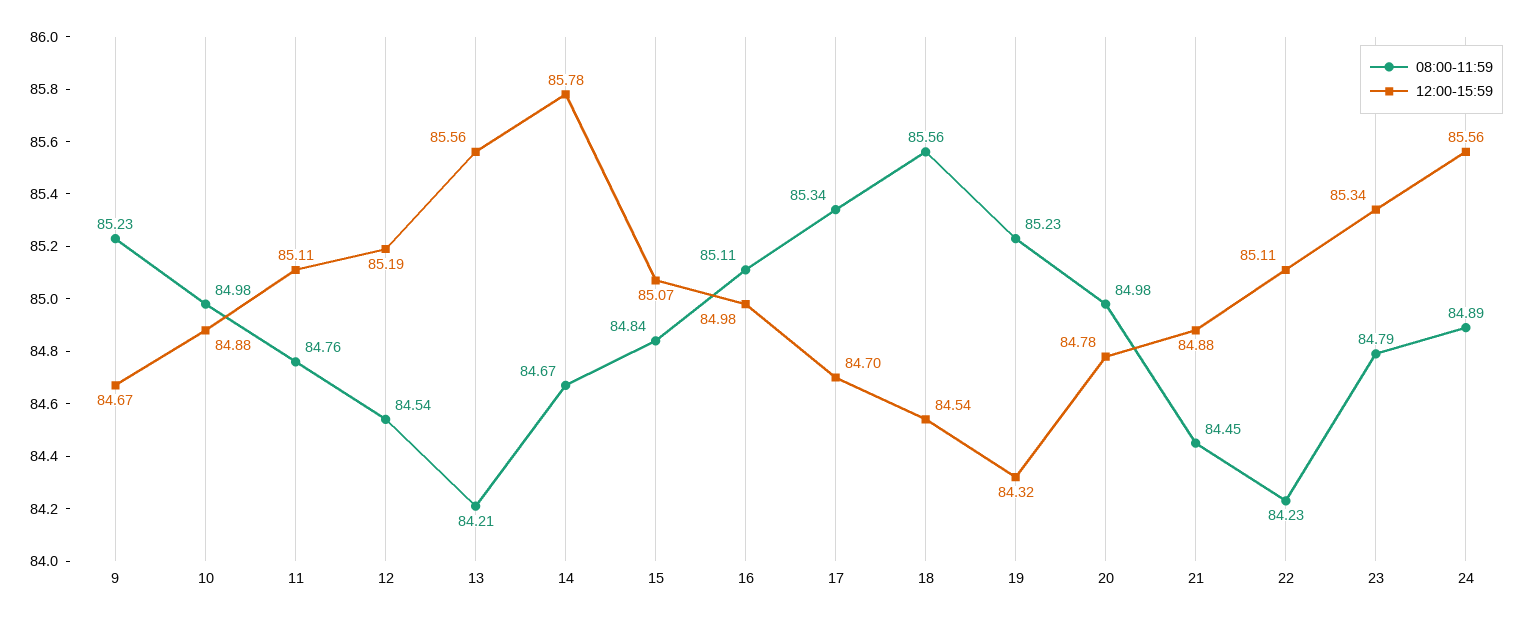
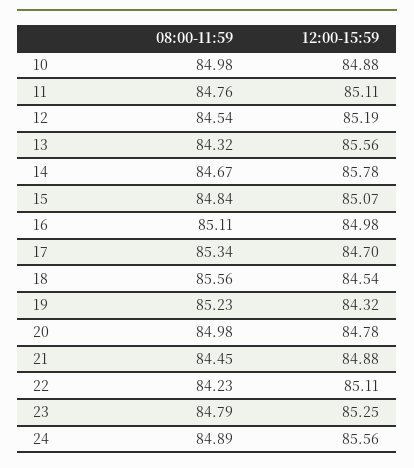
  {
    "08:00-11:59": {
-     "9": 85.23,
      "10": 84.98,
      "11": 84.76,
      "12": 84.54,
-     "13": 84.21,
+     "13": 84.32,
      "14": 84.67,
      "15": 84.84,
      "16": 85.11,
      "17": 85.34,
      "18": 85.56,
      "19": 85.23,
      "20": 84.98,
      "21": 84.45,
      "22": 84.23,
      "23": 84.79,
      "24": 84.89
    },
    "12:00-15:59": {
-     "9": 84.67,
      "10": 84.88,
      "11": 85.11,
      "12": 85.19,
      "13": 85.56,
      "14": 85.78,
      "15": 85.07,
      "16": 84.98,
      "17": 84.7,
      "18": 84.54,
      "19": 84.32,
      "20": 84.78,
      "21": 84.88,
      "22": 85.11,
-     "23": 85.34,
+     "23": 85.25,
      "24": 85.56
    }
  }

